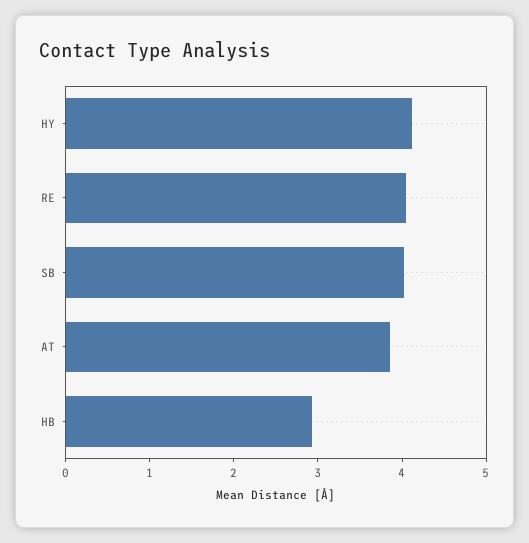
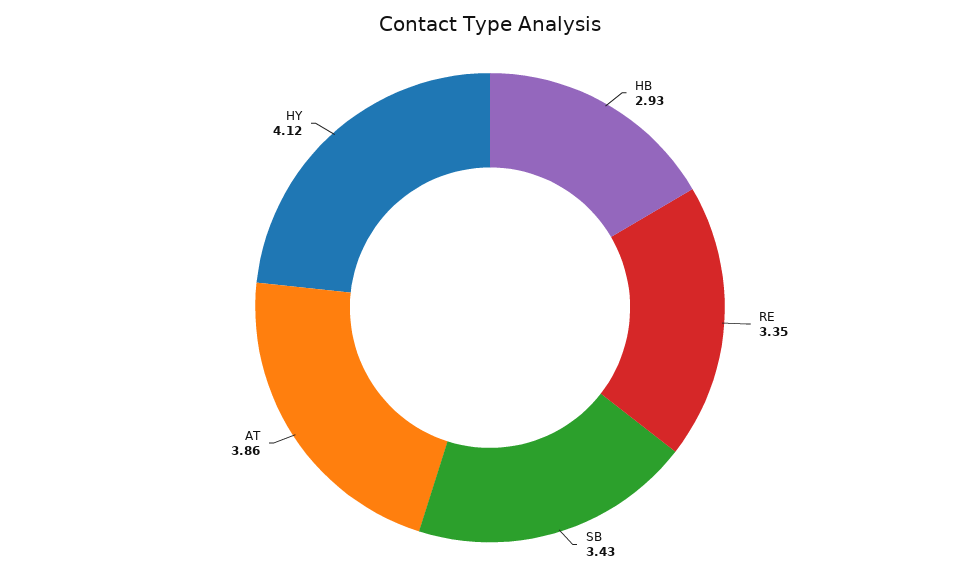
  {
    "HY": 4.12,
-   "RE": 4,
+   "RE": 3.35,
-   "SB": 4,
+   "SB": 3.43,
    "AT": 3.86,
    "HB": 2.93
  }

